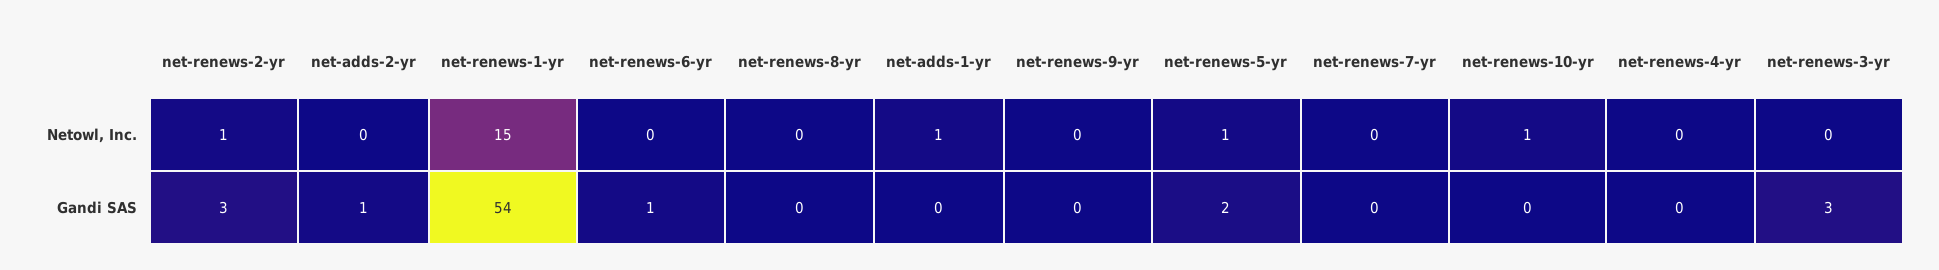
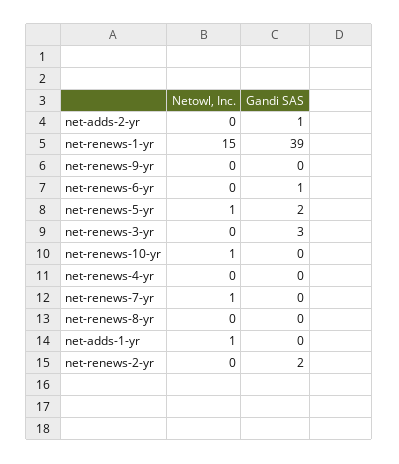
  {
    "net-renews-2-yr": {
-     "Netowl, Inc.": 1,
+     "Netowl, Inc.": 0,
-     "Gandi SAS": 3
+     "Gandi SAS": 2
    },
    "net-adds-2-yr": {
      "Netowl, Inc.": 0,
      "Gandi SAS": 1
    },
    "net-renews-1-yr": {
      "Netowl, Inc.": 15,
-     "Gandi SAS": 54
+     "Gandi SAS": 39
    },
    "net-renews-6-yr": {
      "Netowl, Inc.": 0,
      "Gandi SAS": 1
    },
    "net-renews-8-yr": {
      "Netowl, Inc.": 0,
      "Gandi SAS": 0
    },
    "net-adds-1-yr": {
      "Netowl, Inc.": 1,
      "Gandi SAS": 0
    },
    "net-renews-9-yr": {
      "Netowl, Inc.": 0,
      "Gandi SAS": 0
    },
    "net-renews-5-yr": {
      "Netowl, Inc.": 1,
      "Gandi SAS": 2
    },
    "net-renews-7-yr": {
-     "Netowl, Inc.": 0,
+     "Netowl, Inc.": 1,
      "Gandi SAS": 0
    },
    "net-renews-10-yr": {
      "Netowl, Inc.": 1,
      "Gandi SAS": 0
    },
    "net-renews-4-yr": {
      "Netowl, Inc.": 0,
      "Gandi SAS": 0
    },
    "net-renews-3-yr": {
      "Netowl, Inc.": 0,
      "Gandi SAS": 3
    }
  }

